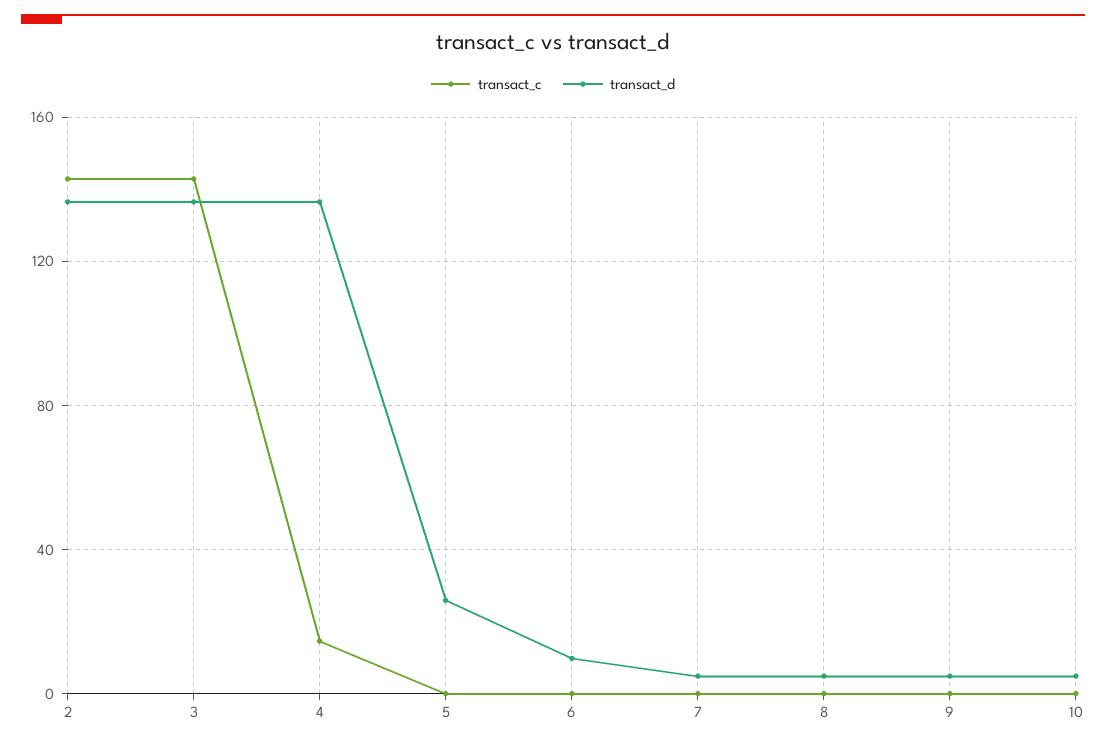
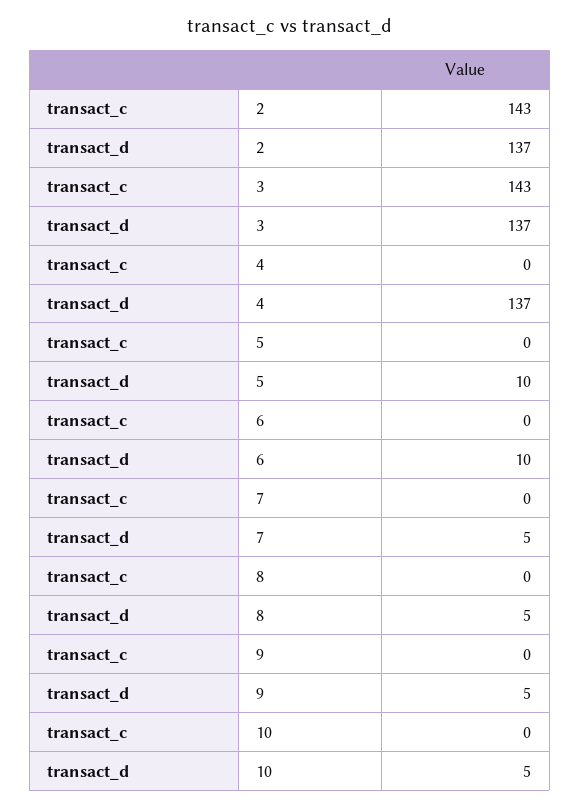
  {
    "transact_c": {
      "2": 143,
      "3": 143,
-     "4": 15,
+     "4": 0,
      "5": 0,
      "6": 0,
      "7": 0,
      "8": 0,
      "9": 0,
      "10": 0
    },
    "transact_d": {
      "2": 137,
      "3": 137,
      "4": 137,
-     "5": 25,
+     "5": 10,
      "6": 10,
      "7": 5,
      "8": 5,
      "9": 5,
      "10": 5
    }
  }

